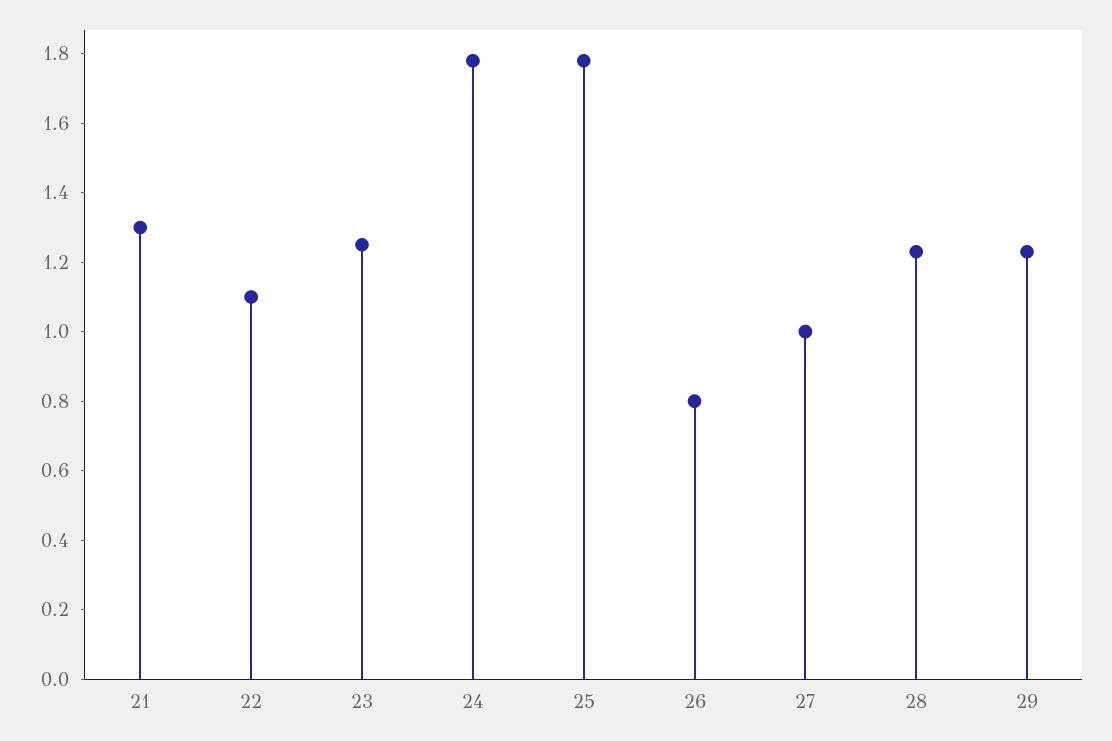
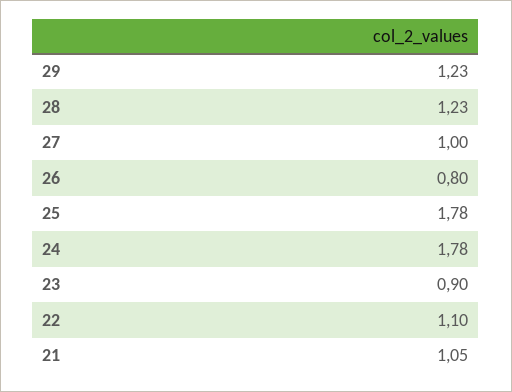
  {
-   "21": 1.3,
+   "21": 1.05,
    "22": 1.1,
-   "23": 1.25,
+   "23": 0.9,
    "24": 1.78,
    "25": 1.78,
    "26": 0.8,
    "27": 1,
    "28": 1.23,
    "29": 1.23
  }

